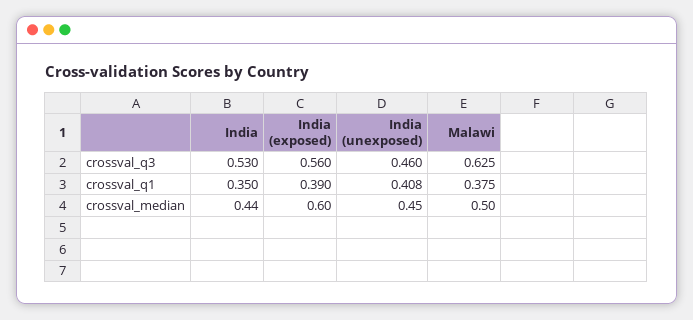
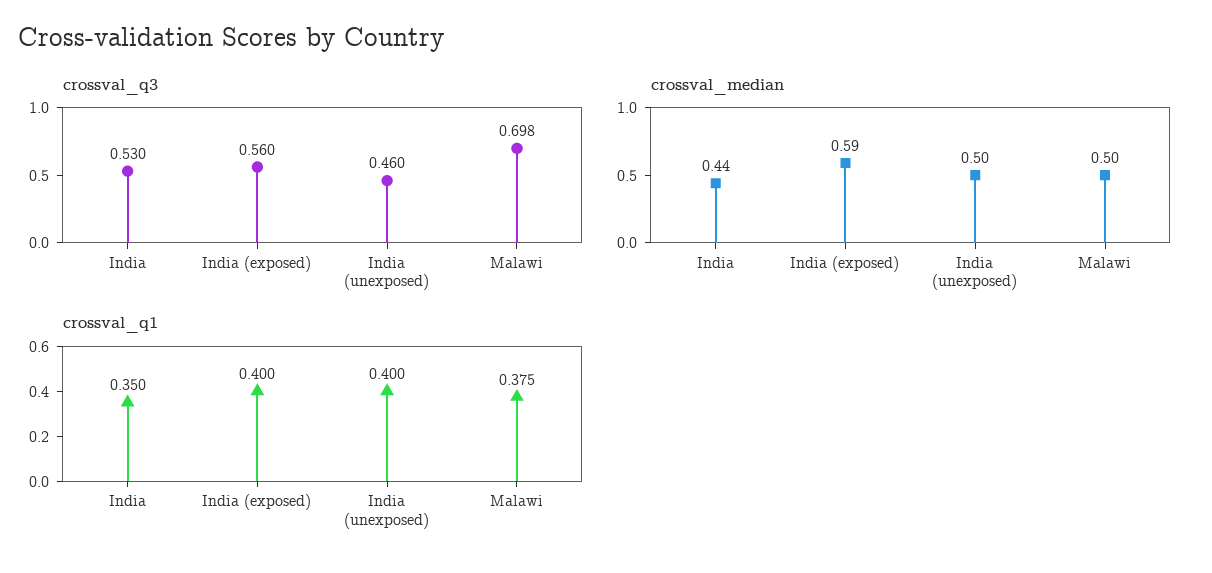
  {
    "crossval_q3": {
      "India": 0.53,
      "India (exposed)": 0.56,
      "India (unexposed)": 0.46,
-     "Malawi": 0.625
+     "Malawi": 0.698
    },
    "crossval_q1": {
      "India": 0.35,
-     "India (exposed)": 0.39,
+     "India (exposed)": 0.4,
-     "India (unexposed)": 0.408,
+     "India (unexposed)": 0.4,
      "Malawi": 0.375
    },
    "crossval_median": {
      "India": 0.44,
-     "India (exposed)": 0.6,
+     "India (exposed)": 0.59,
-     "India (unexposed)": 0.45,
+     "India (unexposed)": 0.5,
      "Malawi": 0.5
    }
  }

